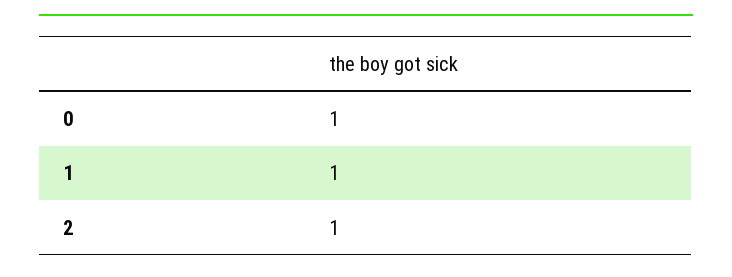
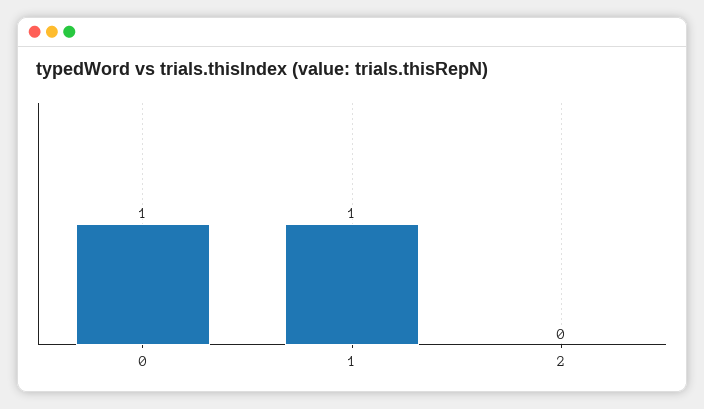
  {
    "0": 1,
    "1": 1,
-   "2": 1
+   "2": 0
  }

